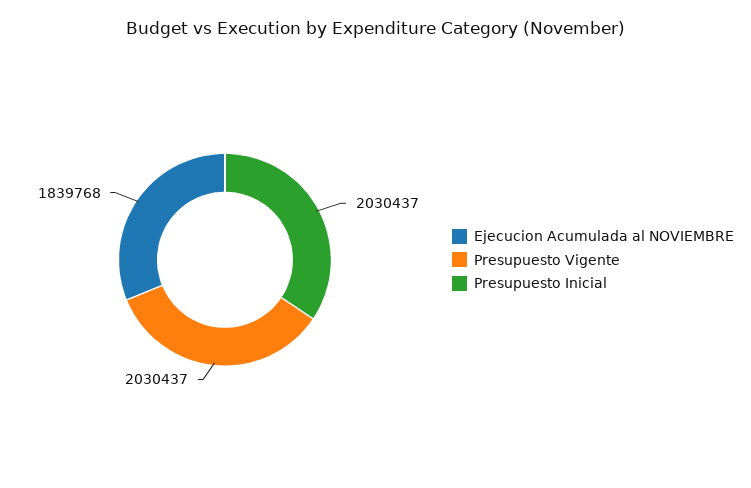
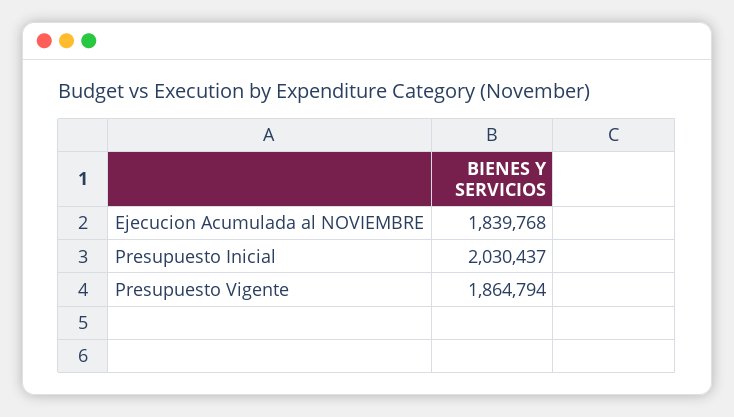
  {
    "Ejecucion Acumulada al NOVIEMBRE": 1839768,
-   "Presupuesto Vigente": 2030437,
+   "Presupuesto Vigente": 1864794,
    "Presupuesto Inicial": 2030437
  }

